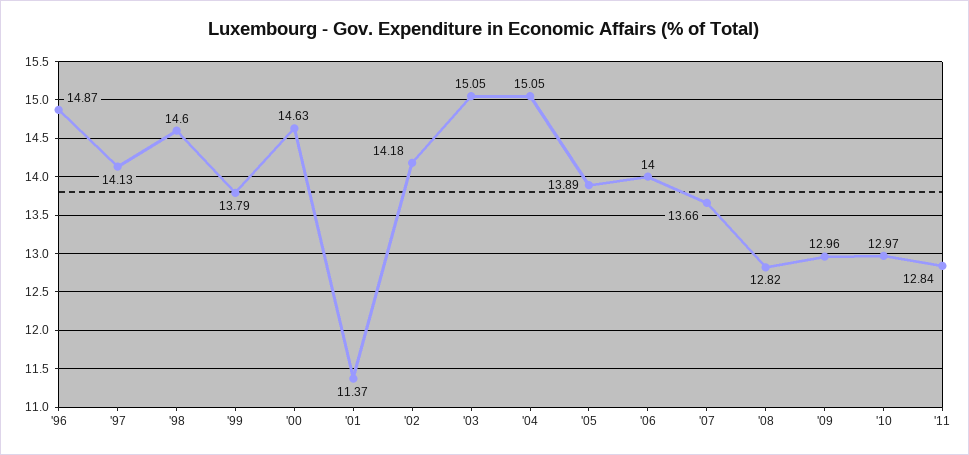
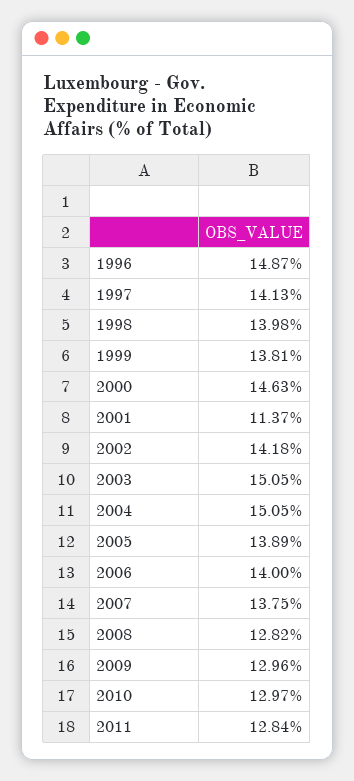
  {
    "'96": 14.87,
    "'97": 14.13,
-   "'98": 14.6,
+   "'98": 13.98,
-   "'99": 13.79,
+   "'99": 13.81,
    "'00": 14.63,
    "'01": 11.37,
    "'02": 14.18,
    "'03": 15.05,
    "'04": 15.05,
    "'05": 13.89,
    "'06": 14,
-   "'07": 13.66,
+   "'07": 13.75,
    "'08": 12.82,
    "'09": 12.96,
    "'10": 12.97,
    "'11": 12.84
  }

